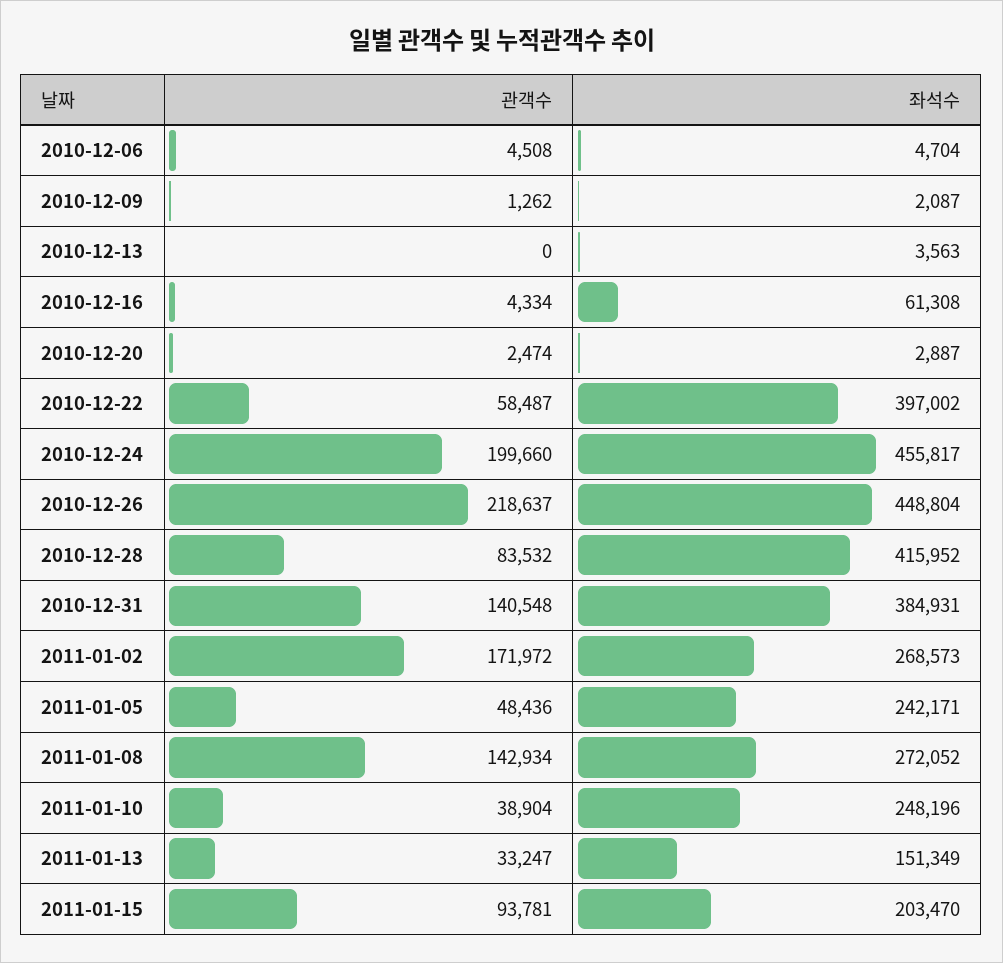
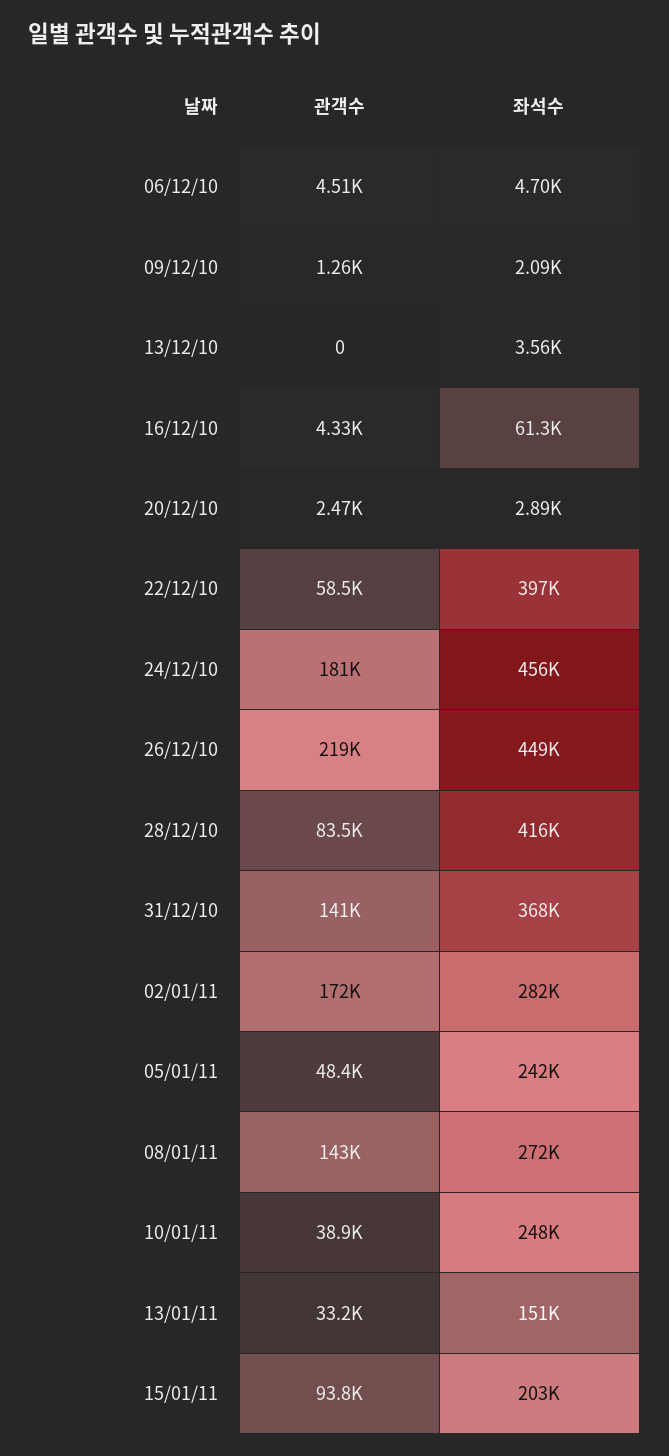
  {
    "관객수": {
      "2010-12-06": 4508,
      "2010-12-09": 1262,
      "2010-12-13": 0,
      "2010-12-16": 4334,
      "2010-12-20": 2474,
      "2010-12-22": 58487,
-     "2010-12-24": 199660,
+     "2010-12-24": 181000,
      "2010-12-26": 218637,
      "2010-12-28": 83532,
      "2010-12-31": 140548,
      "2011-01-02": 171972,
      "2011-01-05": 48436,
      "2011-01-08": 142934,
      "2011-01-10": 38904,
      "2011-01-13": 33247,
      "2011-01-15": 93781
    },
    "좌석수": {
      "2010-12-06": 4704,
      "2010-12-09": 2087,
      "2010-12-13": 3563,
      "2010-12-16": 61308,
      "2010-12-20": 2887,
      "2010-12-22": 397002,
      "2010-12-24": 455817,
      "2010-12-26": 448804,
      "2010-12-28": 415952,
-     "2010-12-31": 384931,
+     "2010-12-31": 368000,
-     "2011-01-02": 268573,
+     "2011-01-02": 282000,
      "2011-01-05": 242171,
      "2011-01-08": 272052,
      "2011-01-10": 248196,
      "2011-01-13": 151349,
      "2011-01-15": 203470
    }
  }

